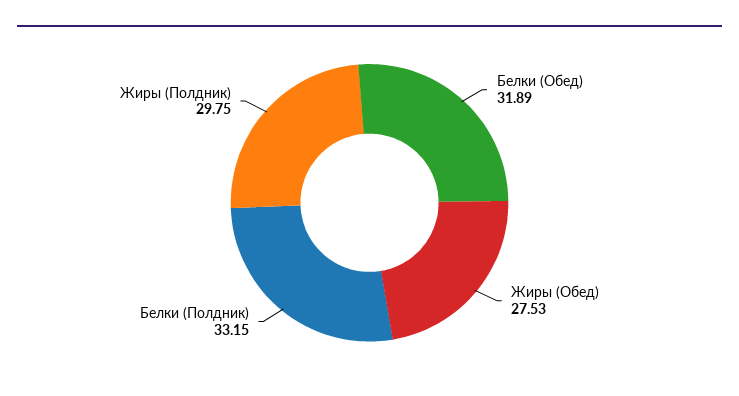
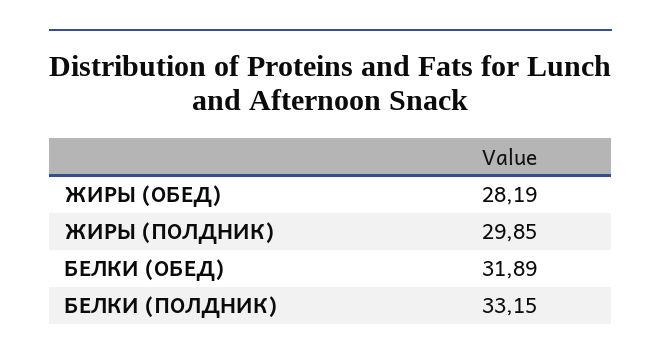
  {
    "Белки (Обед)": 31.89,
-   "Жиры (Обед)": 27.53,
+   "Жиры (Обед)": 28.19,
    "Белки (Полдник)": 33.15,
-   "Жиры (Полдник)": 29.75
+   "Жиры (Полдник)": 29.85
  }

